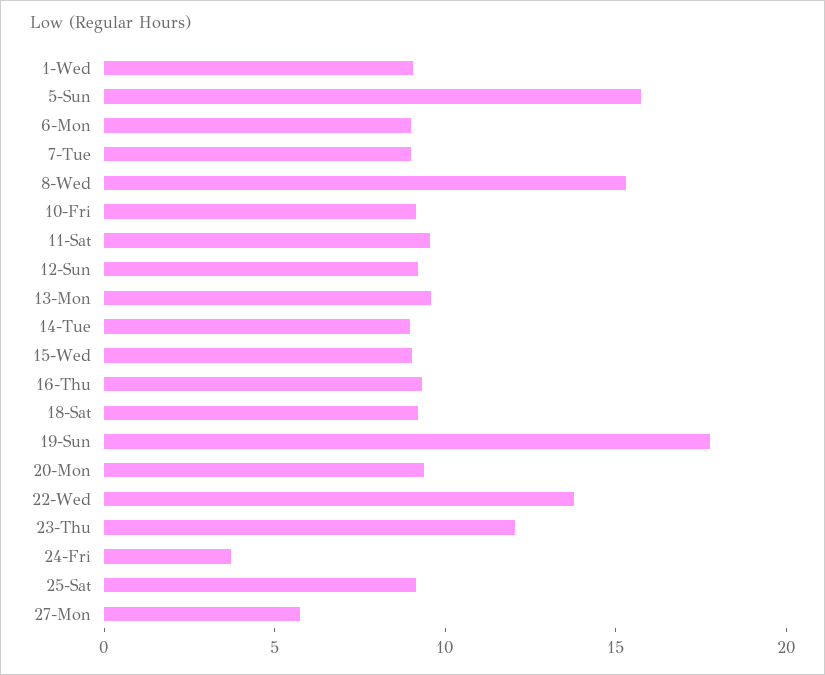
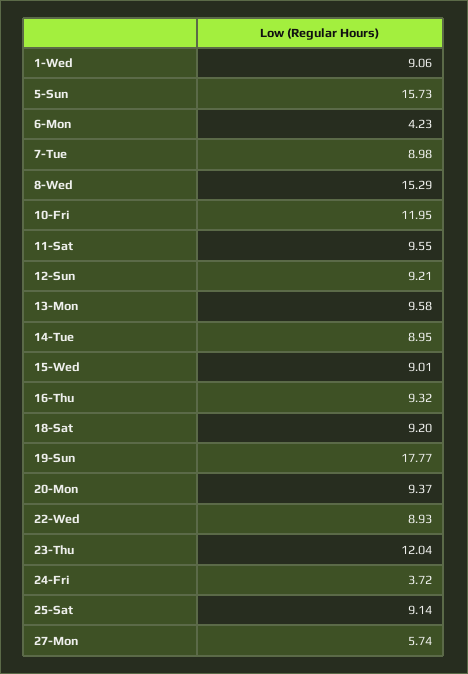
  {
    "1-Wed": 9.06,
    "5-Sun": 15.73,
-   "6-Mon": 9,
+   "6-Mon": 4.23,
    "7-Tue": 8.98,
    "8-Wed": 15.29,
-   "10-Fri": 9,
+   "10-Fri": 11.95,
    "11-Sat": 9.55,
    "12-Sun": 9.21,
    "13-Mon": 9.58,
    "14-Tue": 8.95,
    "15-Wed": 9.01,
    "16-Thu": 9.32,
    "18-Sat": 9.2,
    "19-Sun": 17.77,
    "20-Mon": 9.37,
-   "22-Wed": 14,
+   "22-Wed": 8.93,
    "23-Thu": 12.04,
    "24-Fri": 3.72,
    "25-Sat": 9.14,
    "27-Mon": 5.74
  }

